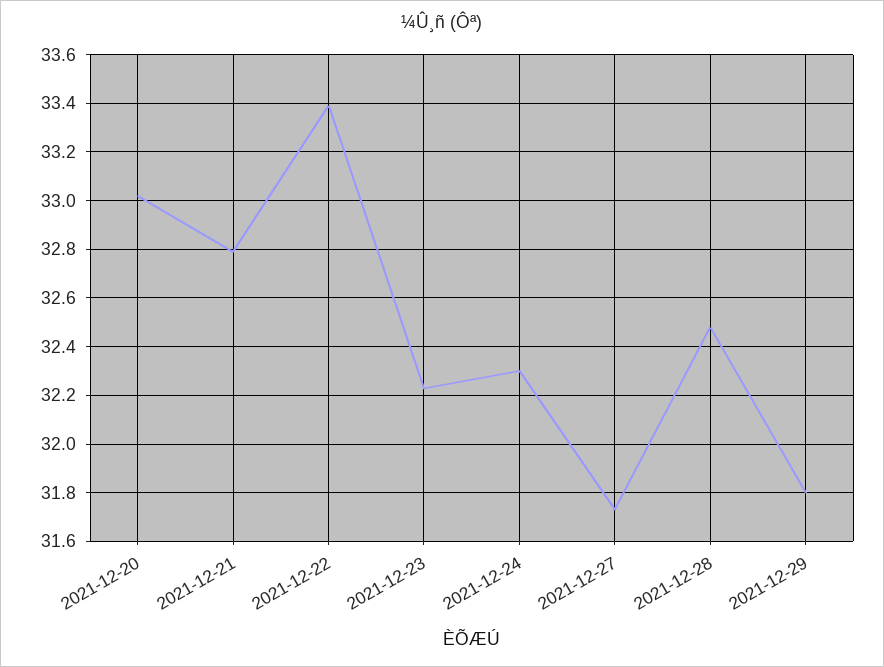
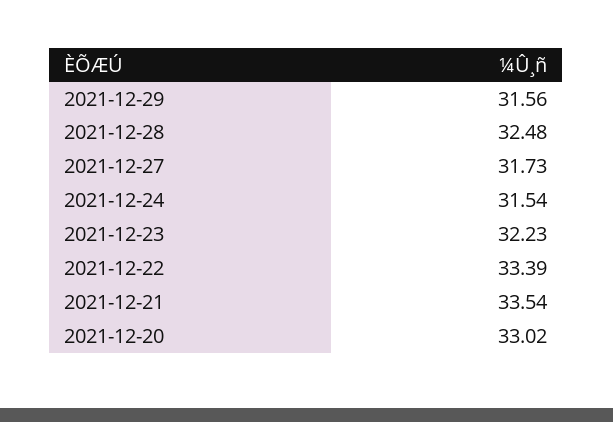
  {
    "2021-12-20": 33.02,
-   "2021-12-21": 32.8,
+   "2021-12-21": 33.54,
    "2021-12-22": 33.39,
    "2021-12-23": 32.23,
-   "2021-12-24": 32.3,
+   "2021-12-24": 31.54,
    "2021-12-27": 31.73,
    "2021-12-28": 32.48,
-   "2021-12-29": 31.8
+   "2021-12-29": 31.56
  }

